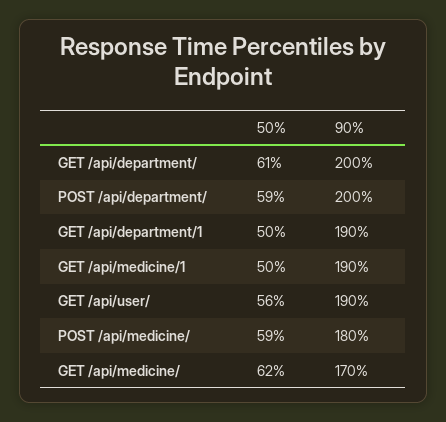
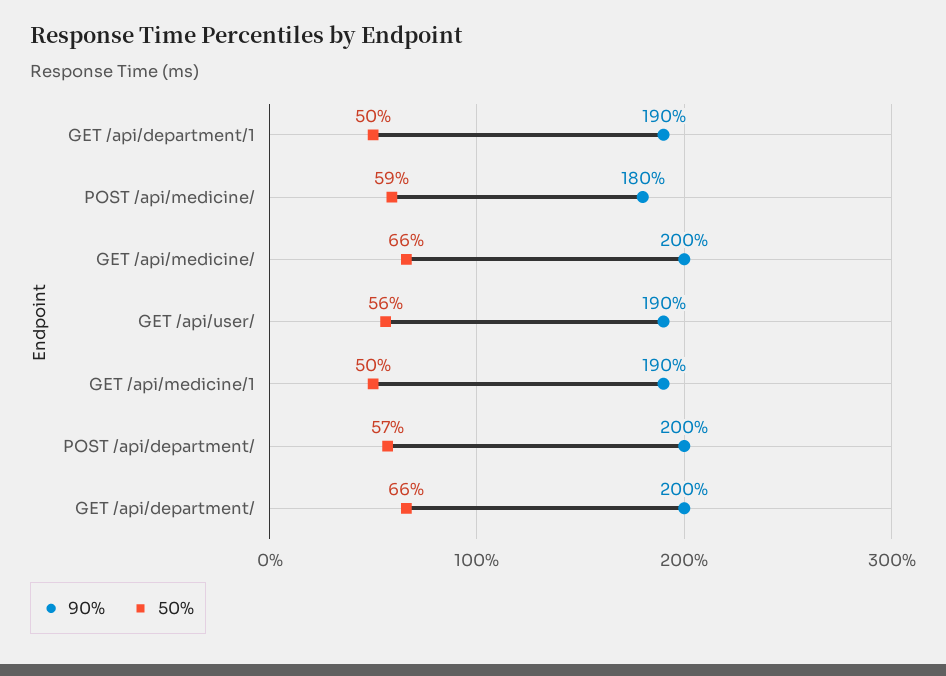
  {
    "50%": {
-     "GET /api/department/": 61,
+     "GET /api/department/": 66,
-     "POST /api/department/": 59,
+     "POST /api/department/": 57,
      "GET /api/department/1": 50,
      "GET /api/medicine/1": 50,
      "GET /api/user/": 56,
      "POST /api/medicine/": 59,
-     "GET /api/medicine/": 62
+     "GET /api/medicine/": 66
    },
    "90%": {
      "GET /api/department/": 200,
      "POST /api/department/": 200,
      "GET /api/department/1": 190,
      "GET /api/medicine/1": 190,
      "GET /api/user/": 190,
      "POST /api/medicine/": 180,
-     "GET /api/medicine/": 170
+     "GET /api/medicine/": 200
    }
  }

